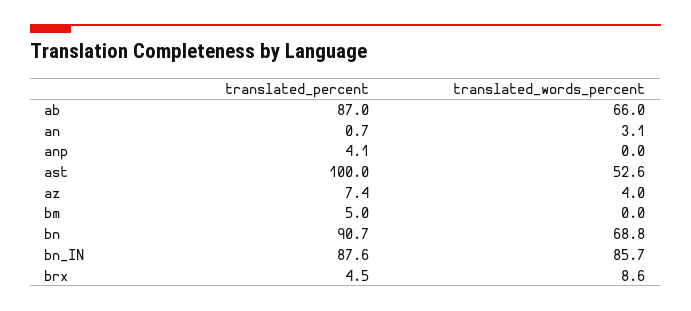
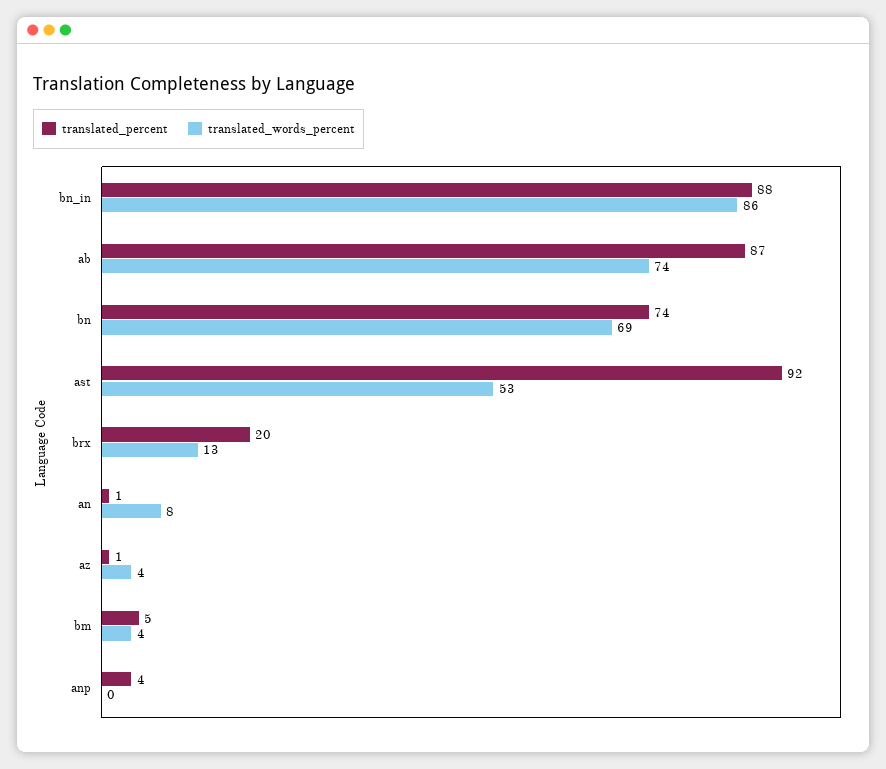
  {
    "translated_percent": {
      "ab": 87,
      "an": 0.7,
      "anp": 4.1,
-     "ast": 100,
+     "ast": 92,
-     "az": 7.4,
+     "az": 1,
      "bm": 5,
-     "bn": 90.7,
+     "bn": 74,
      "bn_IN": 87.6,
-     "brx": 4.5
+     "brx": 20
    },
    "translated_words_percent": {
-     "ab": 66,
+     "ab": 74,
-     "an": 3.1,
+     "an": 8,
      "anp": 0,
      "ast": 52.6,
      "az": 4,
-     "bm": 0,
+     "bm": 4,
      "bn": 68.8,
      "bn_IN": 85.7,
-     "brx": 8.6
+     "brx": 13
    }
  }

